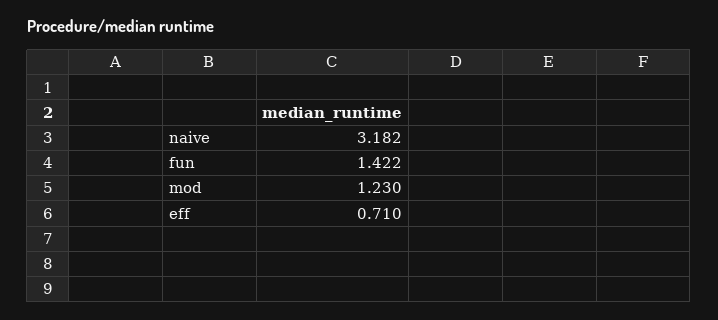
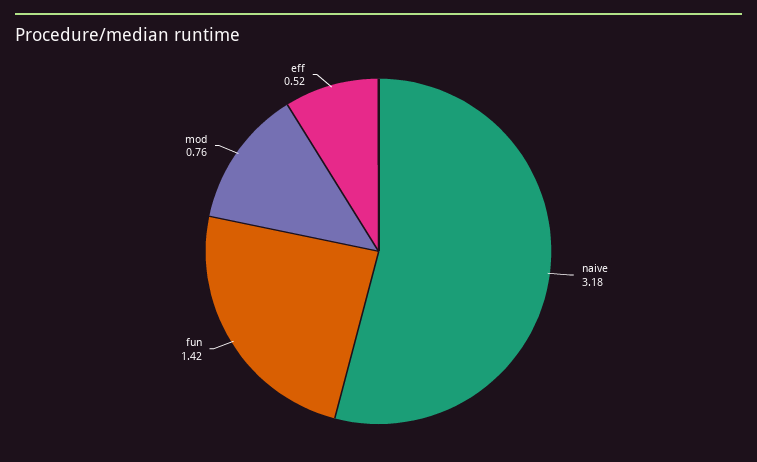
  {
    "naive": 3.182,
    "fun": 1.422,
-   "mod": 1.23,
+   "mod": 0.76,
-   "eff": 0.71
+   "eff": 0.52
  }

